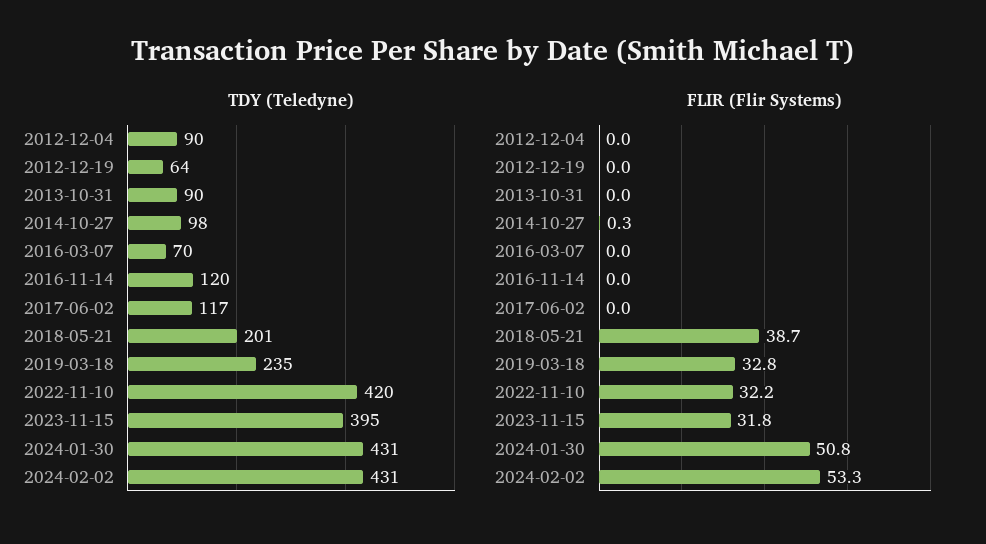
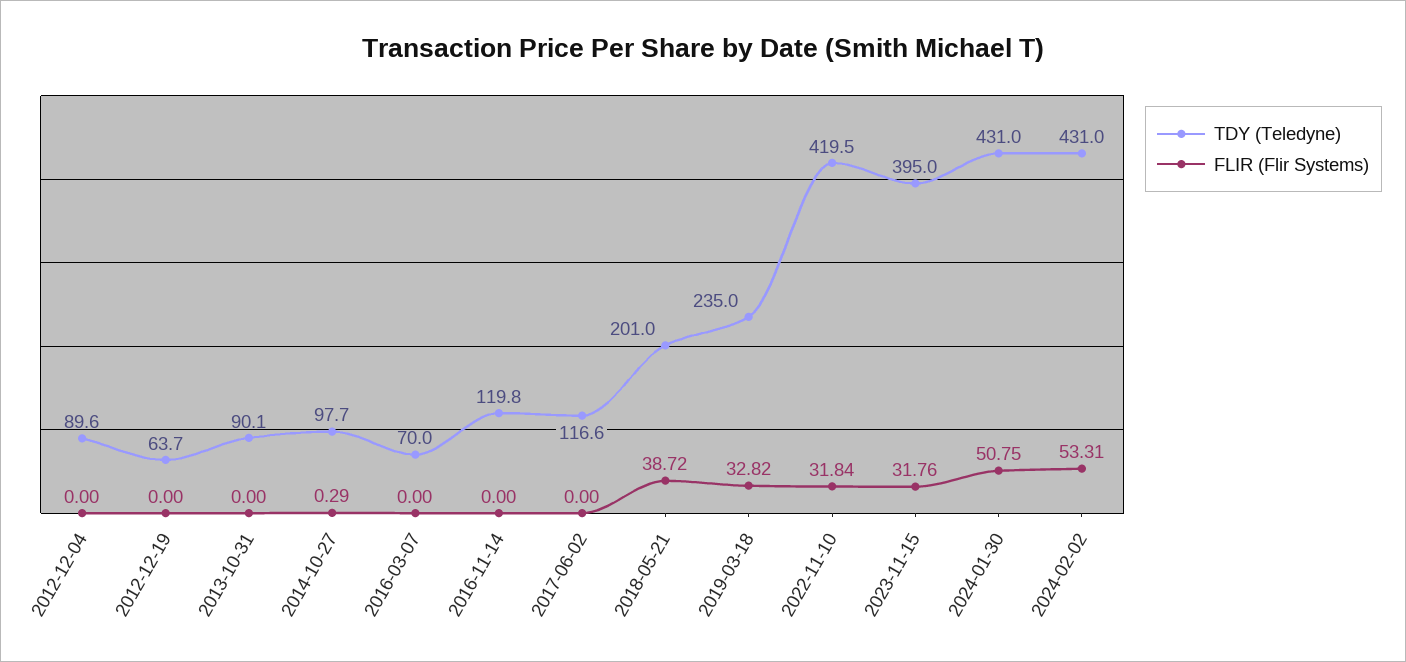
  {
    "TDY (Teledyne)": {
      "2012-12-04": 89.6,
      "2012-12-19": 63.7,
      "2013-10-31": 90.1,
      "2014-10-27": 97.7,
      "2016-03-07": 70,
      "2016-11-14": 119.8,
      "2017-06-02": 116.6,
      "2018-05-21": 201,
      "2019-03-18": 235,
      "2022-11-10": 419.5,
      "2023-11-15": 395,
      "2024-01-30": 431,
      "2024-02-02": 431
    },
    "FLIR (Flir Systems)": {
      "2012-12-04": 0,
      "2012-12-19": 0,
      "2013-10-31": 0,
      "2014-10-27": 0.29,
      "2016-03-07": 0,
      "2016-11-14": 0,
      "2017-06-02": 0,
      "2018-05-21": 38.72,
      "2019-03-18": 32.82,
-     "2022-11-10": 32.2,
+     "2022-11-10": 31.84,
      "2023-11-15": 31.76,
      "2024-01-30": 50.75,
      "2024-02-02": 53.31
    }
  }

